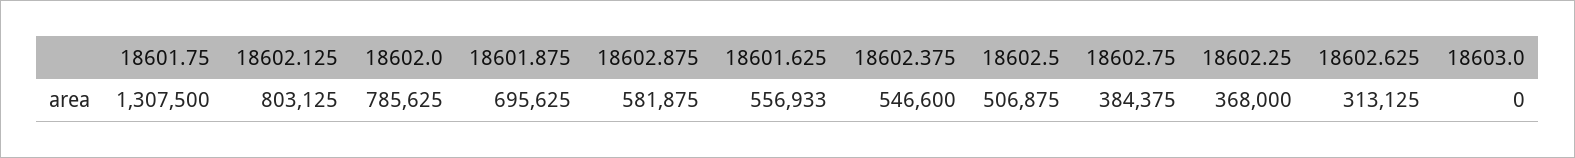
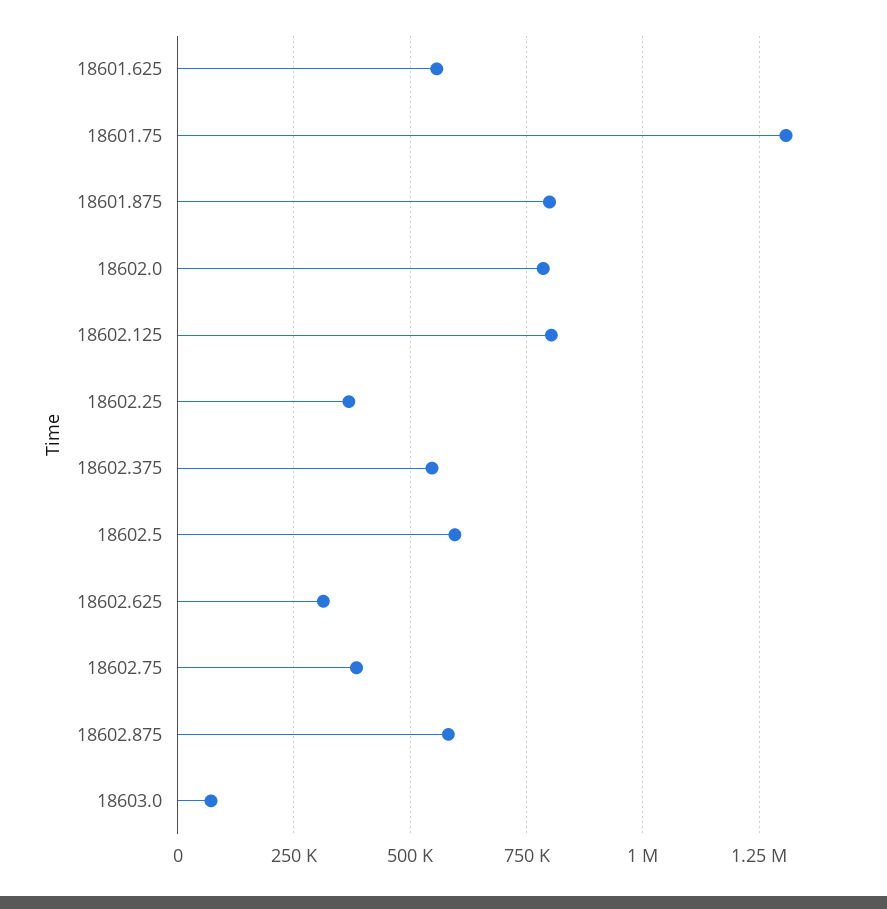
  {
    "18601.75": 1307500,
    "18602.125": 803125,
    "18602.0": 785625,
-   "18601.875": 695625,
+   "18601.875": 800000,
    "18602.875": 581875,
    "18601.625": 556933,
    "18602.375": 546600,
-   "18602.5": 506875,
+   "18602.5": 600000,
    "18602.75": 384375,
    "18602.25": 368000,
    "18602.625": 313125,
-   "18603.0": 0
+   "18603.0": 75000
  }

